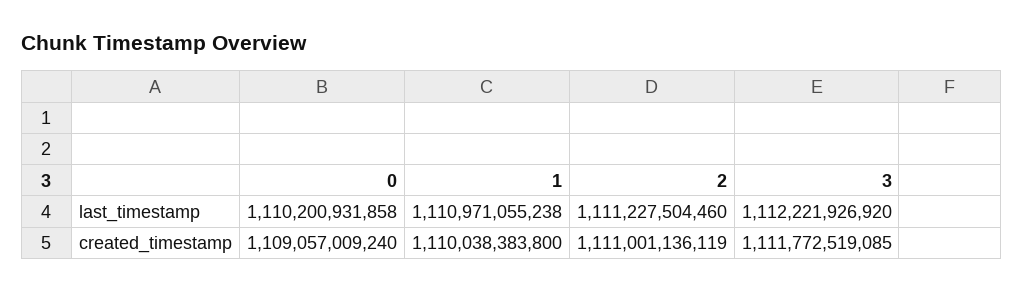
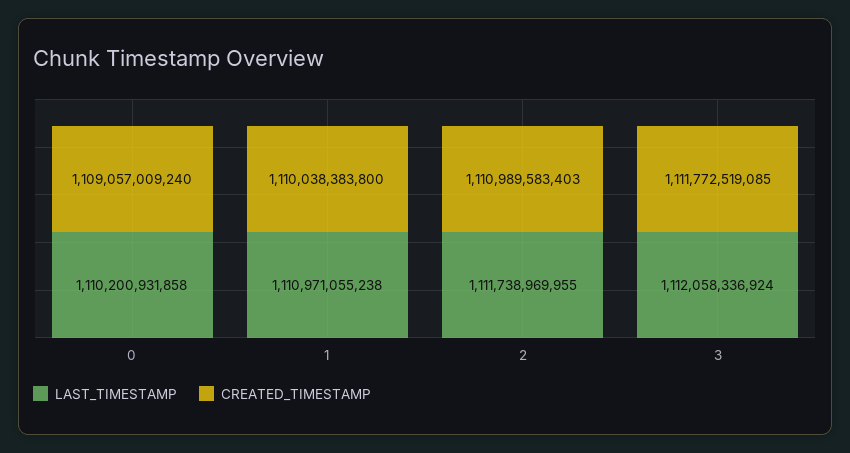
  {
    "last_timestamp": {
      "0": 1110200931858,
      "1": 1110971055238,
-     "2": 1111227504460,
+     "2": 1111738969955,
-     "3": 1112221926920
+     "3": 1112058336924
    },
    "created_timestamp": {
      "0": 1109057009240,
      "1": 1110038383800,
-     "2": 1111001136119,
+     "2": 1110989583403,
      "3": 1111772519085
    }
  }

